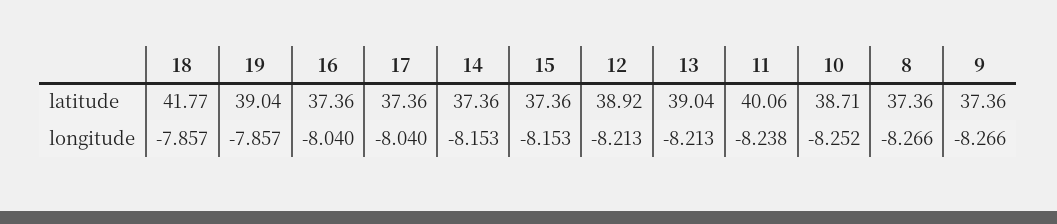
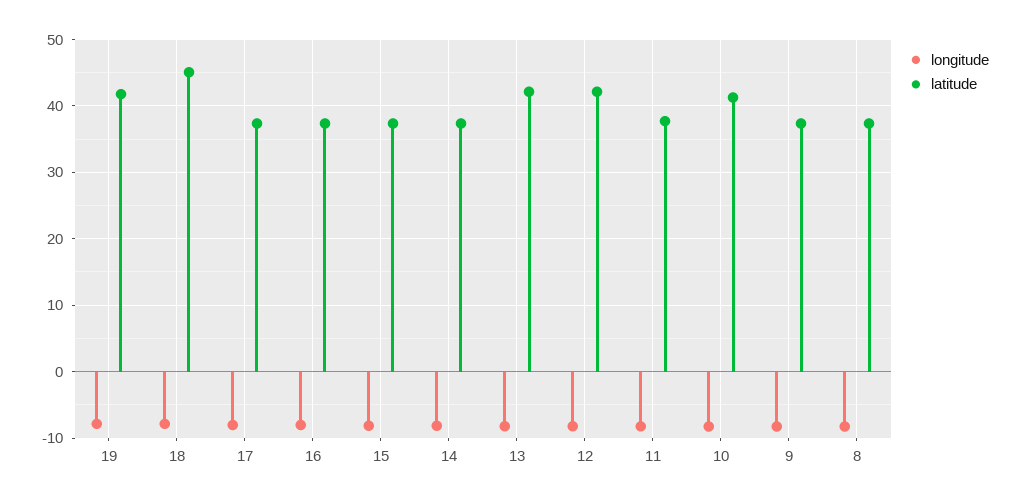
  {
    "latitude": {
-     "18": 41.77,
+     "18": 45,
-     "19": 39.04,
+     "19": 42,
      "16": 37.36,
      "17": 37.36,
      "14": 37.36,
      "15": 37.36,
-     "12": 38.92,
+     "12": 42,
-     "13": 39.04,
+     "13": 42,
-     "11": 40.06,
+     "11": 38,
-     "10": 38.71,
+     "10": 41,
      "8": 37.36,
      "9": 37.36
    },
    "longitude": {
      "18": -7.857,
      "19": -7.857,
      "16": -8.04,
      "17": -8.04,
      "14": -8.153,
      "15": -8.153,
      "12": -8.213,
      "13": -8.213,
      "11": -8.238,
      "10": -8.252,
      "8": -8.266,
      "9": -8.266
    }
  }

